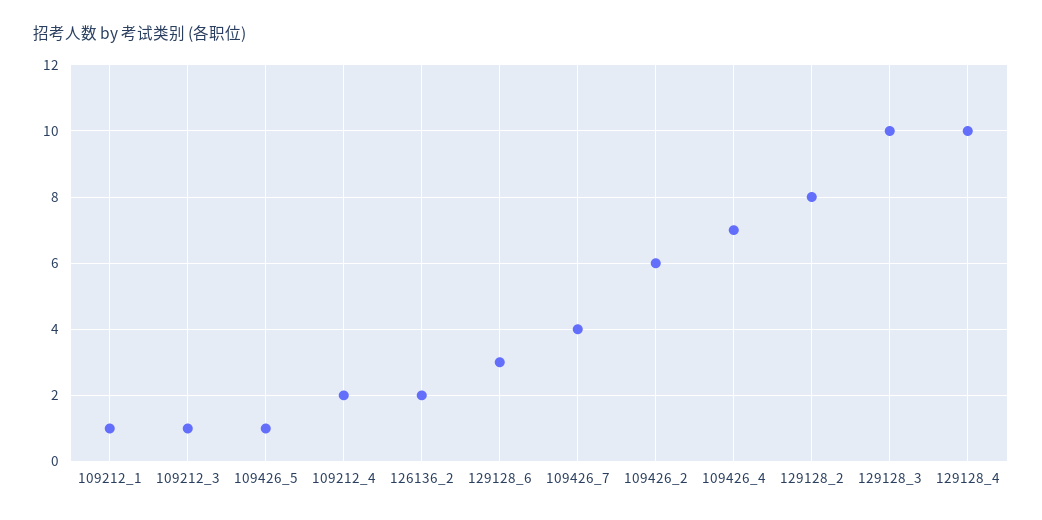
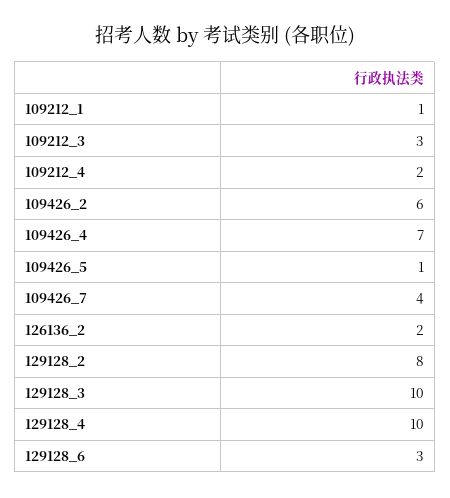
  {
    "109212_1": 1,
-   "109212_3": 1,
+   "109212_3": 3,
    "109426_5": 1,
    "109212_4": 2,
    "126136_2": 2,
    "129128_6": 3,
    "109426_7": 4,
    "109426_2": 6,
    "109426_4": 7,
    "129128_2": 8,
    "129128_3": 10,
    "129128_4": 10
  }

